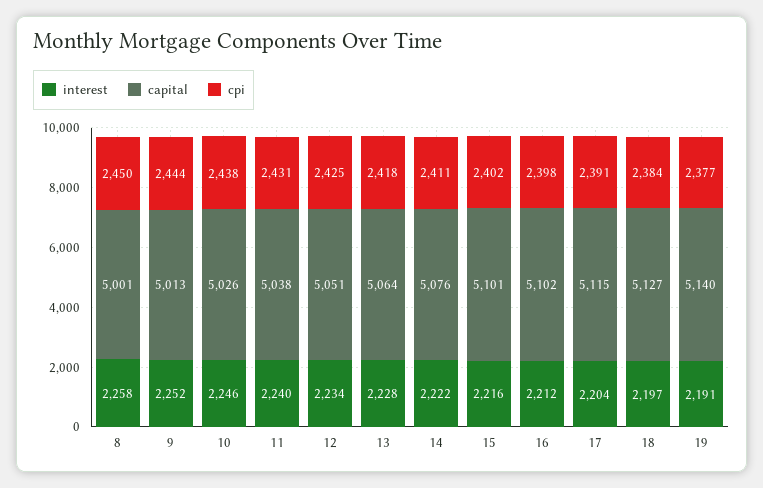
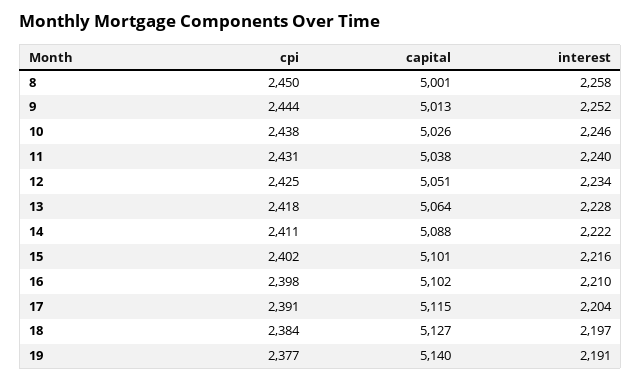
  {
    "interest": {
      "8": 2258,
      "9": 2252,
      "10": 2246,
      "11": 2240,
      "12": 2234,
      "13": 2228,
      "14": 2222,
      "15": 2216,
-     "16": 2212,
+     "16": 2210,
      "17": 2204,
      "18": 2197,
      "19": 2191
    },
    "capital": {
      "8": 5001,
      "9": 5013,
      "10": 5026,
      "11": 5038,
      "12": 5051,
      "13": 5064,
-     "14": 5076,
+     "14": 5088,
      "15": 5101,
      "16": 5102,
      "17": 5115,
      "18": 5127,
      "19": 5140
    },
    "cpi": {
      "8": 2450,
      "9": 2444,
      "10": 2438,
      "11": 2431,
      "12": 2425,
      "13": 2418,
      "14": 2411,
      "15": 2402,
      "16": 2398,
      "17": 2391,
      "18": 2384,
      "19": 2377
    }
  }

